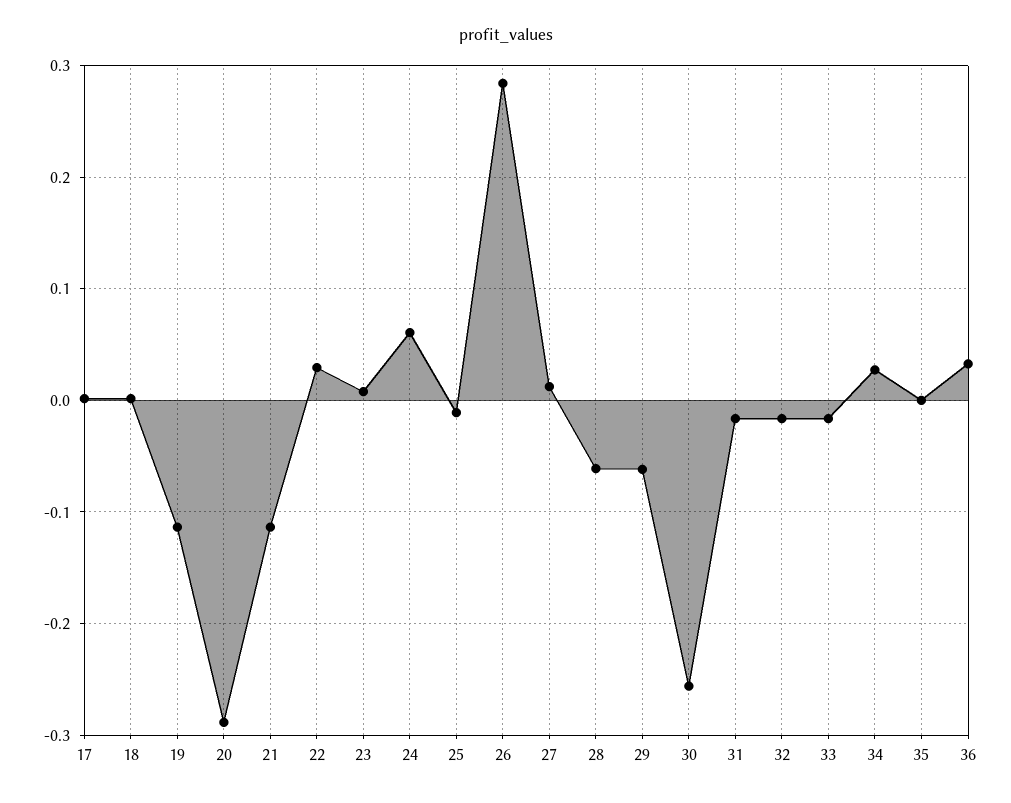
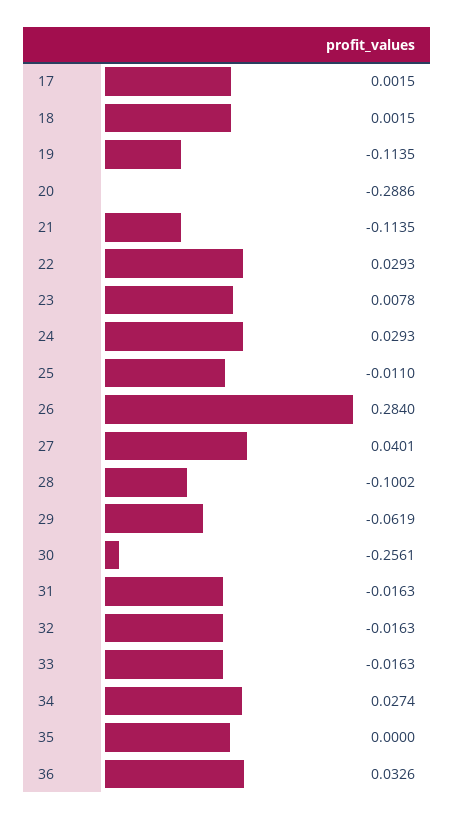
  {
    "17": 0.0015,
    "18": 0.0015,
    "19": -0.1135,
    "20": -0.2886,
    "21": -0.1135,
    "22": 0.0293,
    "23": 0.0078,
-   "24": 0.06,
+   "24": 0.0293,
    "25": -0.011,
    "26": 0.284,
-   "27": 0.01,
+   "27": 0.0401,
-   "28": -0.06,
+   "28": -0.1002,
    "29": -0.0619,
    "30": -0.2561,
    "31": -0.0163,
    "32": -0.0163,
    "33": -0.0163,
    "34": 0.0274,
    "35": 0,
    "36": 0.0326
  }

